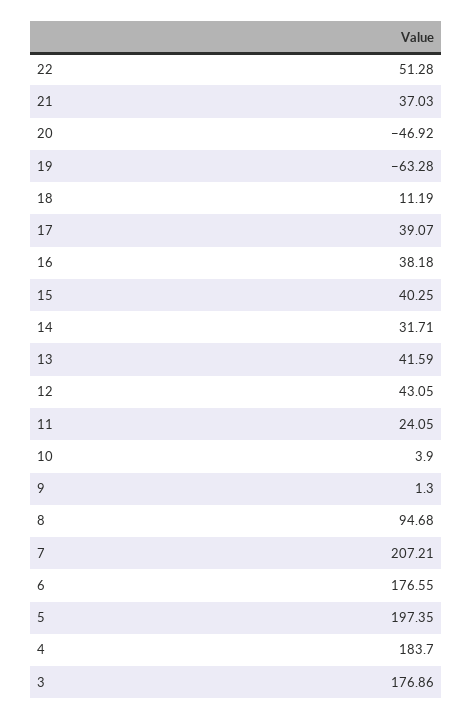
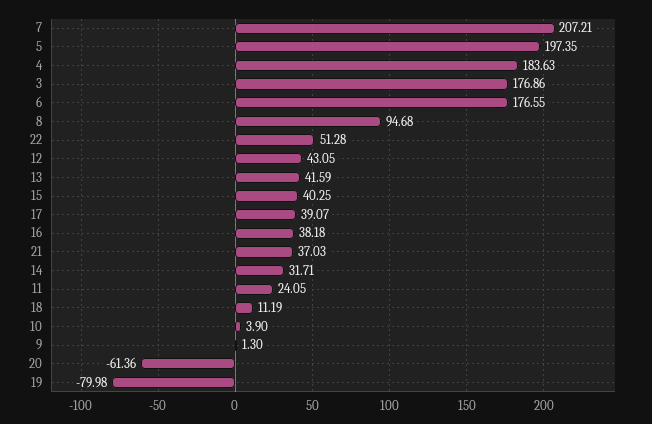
  {
    "22": 51.28,
    "21": 37.03,
-   "20": -46.92,
+   "20": -61.36,
-   "19": -63.28,
+   "19": -79.98,
    "18": 11.19,
    "17": 39.07,
    "16": 38.18,
    "15": 40.25,
    "14": 31.71,
    "13": 41.59,
    "12": 43.05,
    "11": 24.05,
    "10": 3.9,
    "9": 1.3,
    "8": 94.68,
    "7": 207.21,
    "6": 176.55,
    "5": 197.35,
-   "4": 183.7,
+   "4": 183.63,
    "3": 176.86
  }

